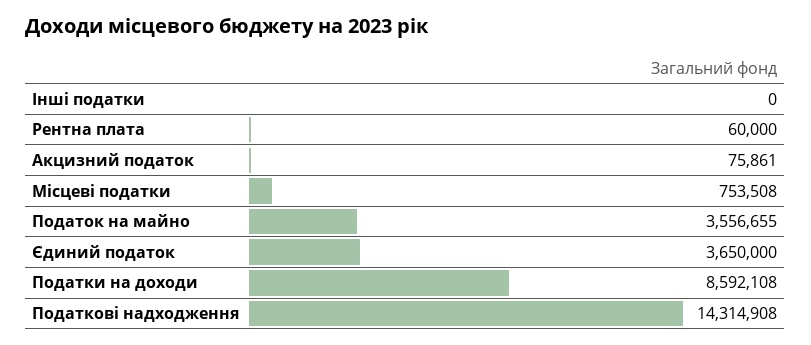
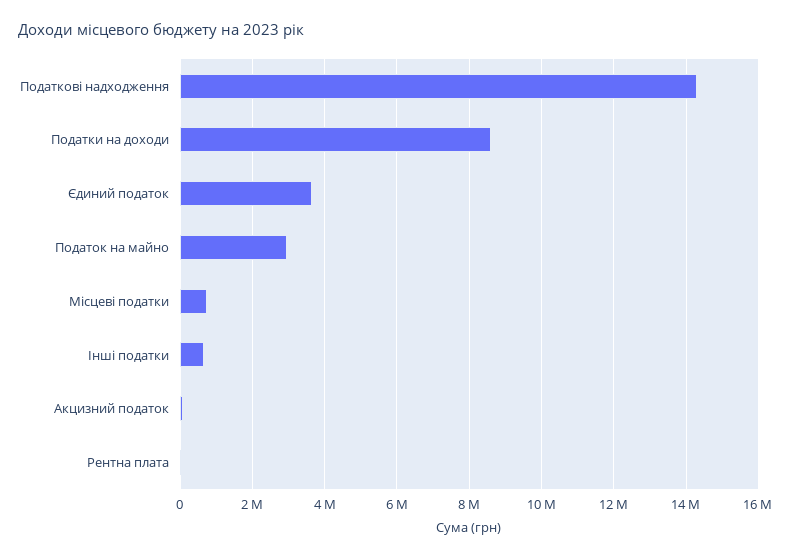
  {
-   "Інші податки": 0,
+   "Інші податки": 600000,
    "Рентна плата": 60000,
    "Акцизний податок": 75861,
    "Місцеві податки": 753508,
-   "Податок на майно": 3556655,
+   "Податок на майно": 3000000,
    "Єдиний податок": 3650000,
    "Податки на доходи": 8592108,
    "Податкові надходження": 14314908
  }

